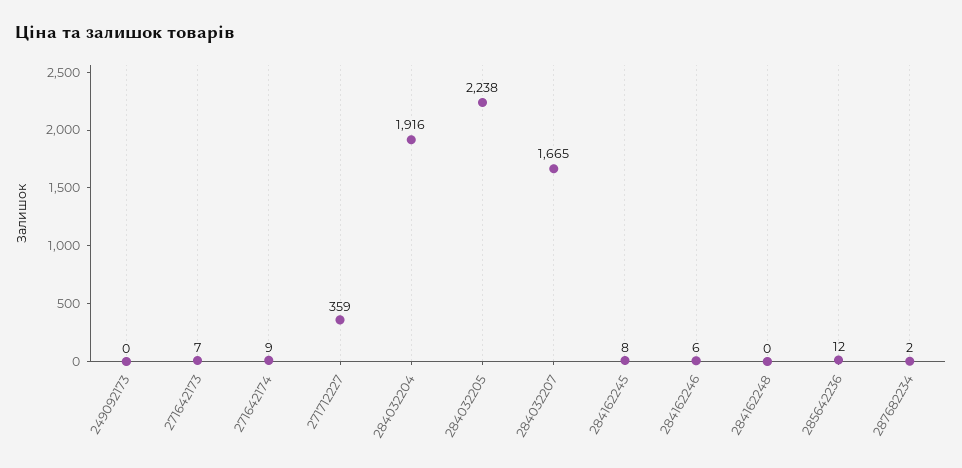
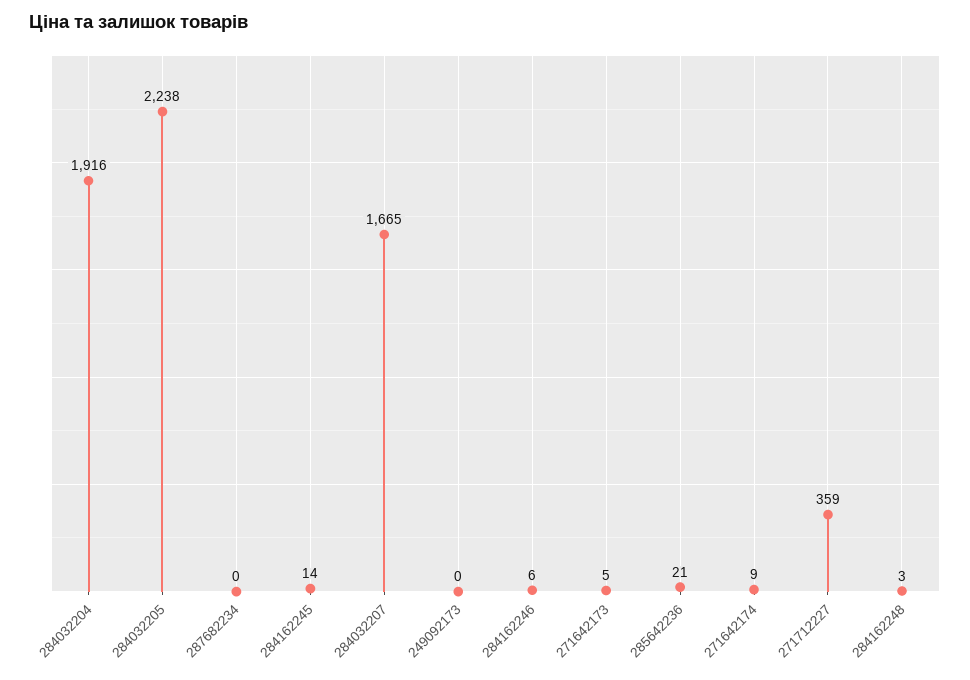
  {
    "249092173": 0,
-   "271642173": 7,
+   "271642173": 5,
    "271642174": 9,
    "271712227": 359,
    "284032204": 1916,
    "284032205": 2238,
    "284032207": 1665,
-   "284162245": 8,
+   "284162245": 14,
    "284162246": 6,
-   "284162248": 0,
+   "284162248": 3,
-   "285642236": 12,
+   "285642236": 21,
-   "287682234": 2
+   "287682234": 0
  }

